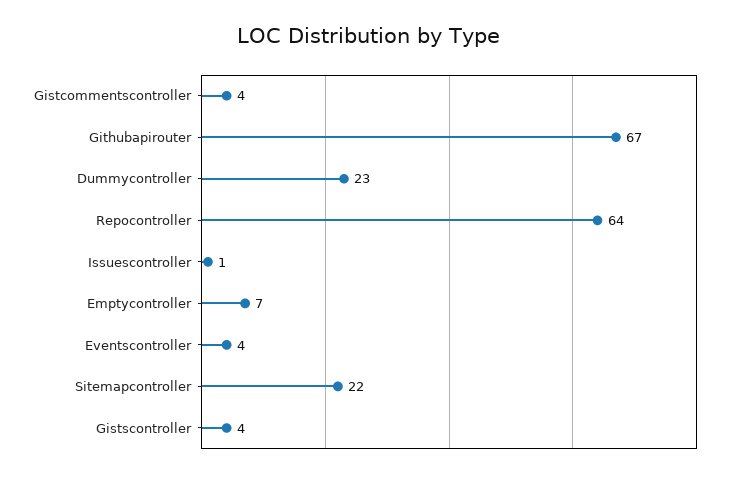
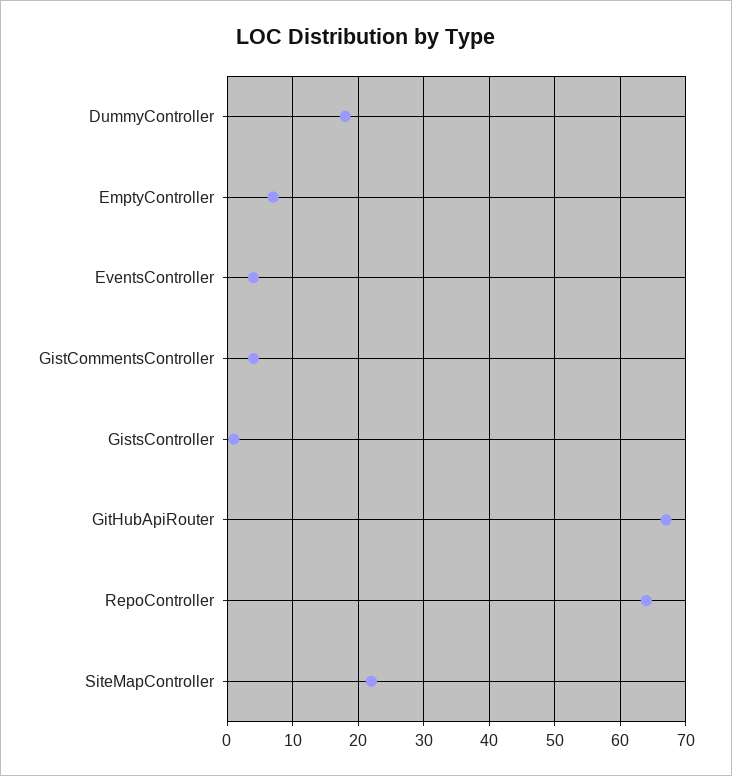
  {
    "Gistcommentscontroller": 4,
    "Githubapirouter": 67,
-   "Dummycontroller": 23,
+   "Dummycontroller": 18,
    "Repocontroller": 64,
-   "Issuescontroller": 1,
    "Emptycontroller": 7,
    "Eventscontroller": 4,
    "Sitemapcontroller": 22,
-   "Gistscontroller": 4
+   "Gistscontroller": 1
  }

